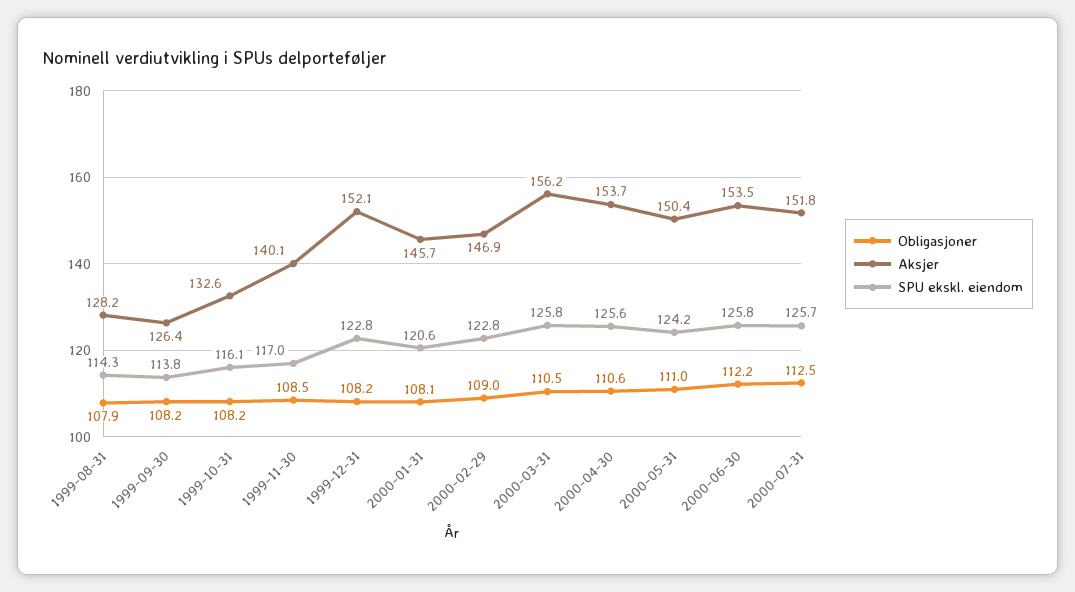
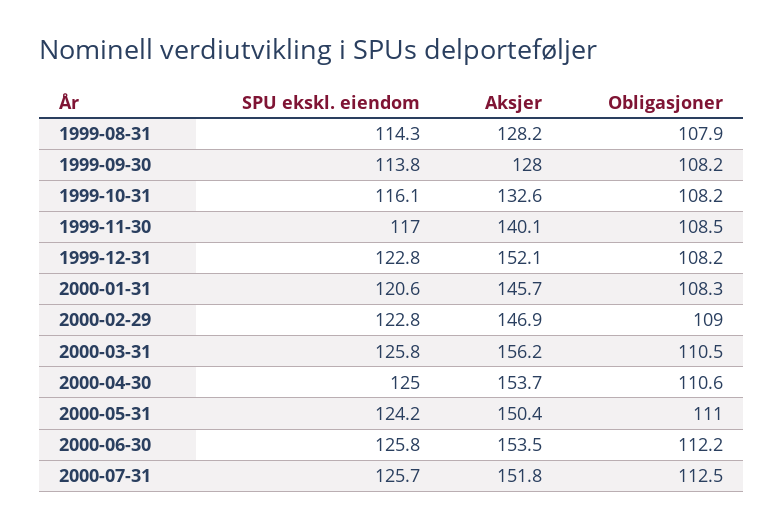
  {
    "Obligasjoner": {
      "1999-08-31": 107.9,
      "1999-09-30": 108.2,
      "1999-10-31": 108.2,
      "1999-11-30": 108.5,
      "1999-12-31": 108.2,
-     "2000-01-31": 108.1,
+     "2000-01-31": 108.3,
      "2000-02-29": 109,
      "2000-03-31": 110.5,
      "2000-04-30": 110.6,
      "2000-05-31": 111,
      "2000-06-30": 112.2,
      "2000-07-31": 112.5
    },
    "Aksjer": {
      "1999-08-31": 128.2,
-     "1999-09-30": 126.4,
+     "1999-09-30": 128,
      "1999-10-31": 132.6,
      "1999-11-30": 140.1,
      "1999-12-31": 152.1,
      "2000-01-31": 145.7,
      "2000-02-29": 146.9,
      "2000-03-31": 156.2,
      "2000-04-30": 153.7,
      "2000-05-31": 150.4,
      "2000-06-30": 153.5,
      "2000-07-31": 151.8
    },
    "SPU ekskl. eiendom": {
      "1999-08-31": 114.3,
      "1999-09-30": 113.8,
      "1999-10-31": 116.1,
      "1999-11-30": 117,
      "1999-12-31": 122.8,
      "2000-01-31": 120.6,
      "2000-02-29": 122.8,
      "2000-03-31": 125.8,
-     "2000-04-30": 125.6,
+     "2000-04-30": 125,
      "2000-05-31": 124.2,
      "2000-06-30": 125.8,
      "2000-07-31": 125.7
    }
  }

